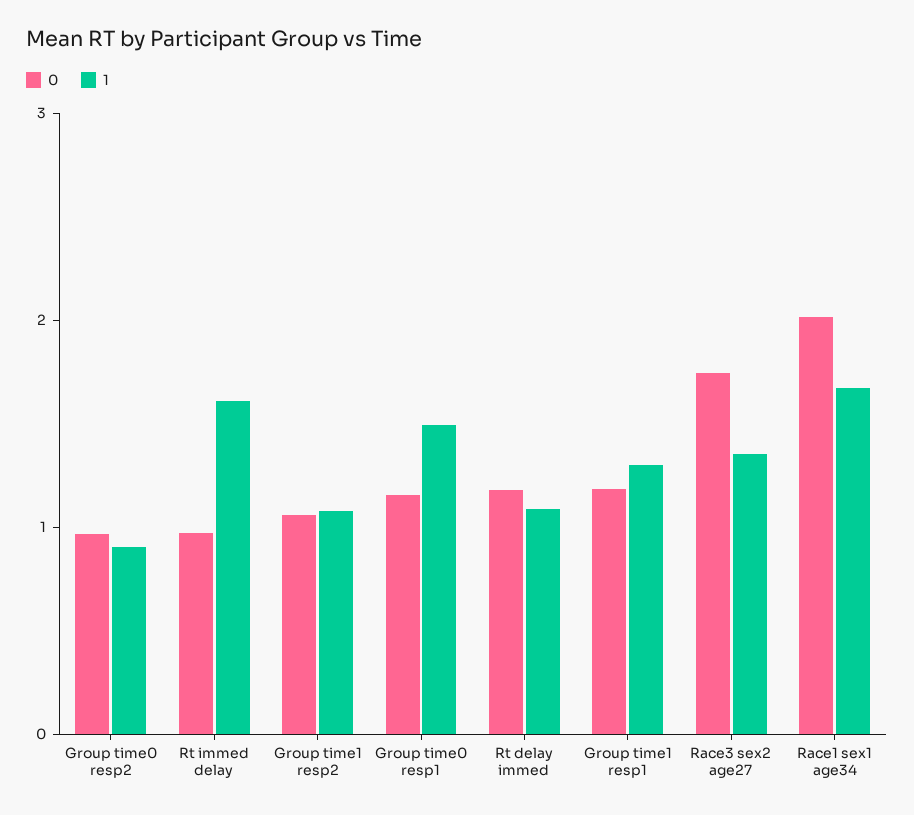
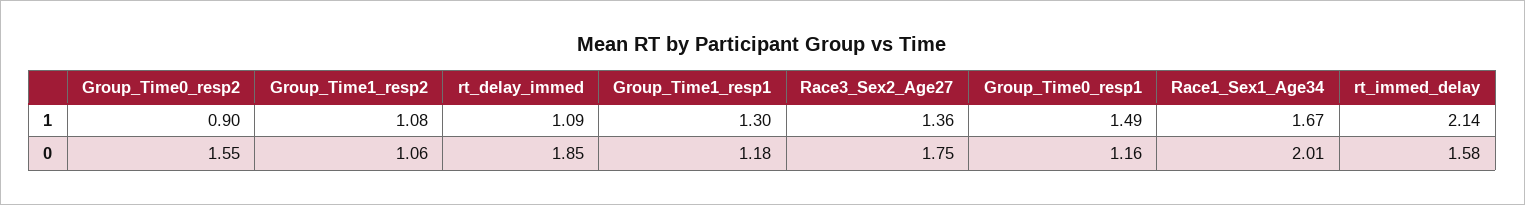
  {
    "0": {
-     "Group time0 resp2": 1,
+     "Group time0 resp2": 1.55,
-     "Rt immed delay": 1,
+     "Rt immed delay": 1.58,
      "Group time1 resp2": 1.06,
      "Group time0 resp1": 1.16,
-     "Rt delay immed": 1.2,
+     "Rt delay immed": 1.85,
      "Group time1 resp1": 1.18,
      "Race3 sex2 age27": 1.75,
      "Race1 sex1 age34": 2.01
    },
    "1": {
      "Group time0 resp2": 0.9,
-     "Rt immed delay": 1.6,
+     "Rt immed delay": 2.14,
      "Group time1 resp2": 1.08,
      "Group time0 resp1": 1.49,
      "Rt delay immed": 1.09,
      "Group time1 resp1": 1.3,
      "Race3 sex2 age27": 1.36,
      "Race1 sex1 age34": 1.67
    }
  }

